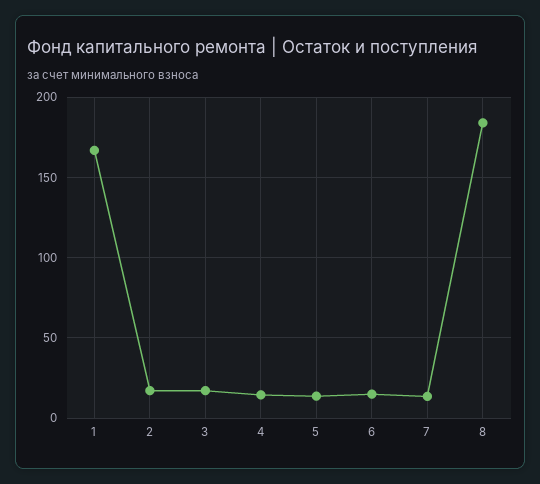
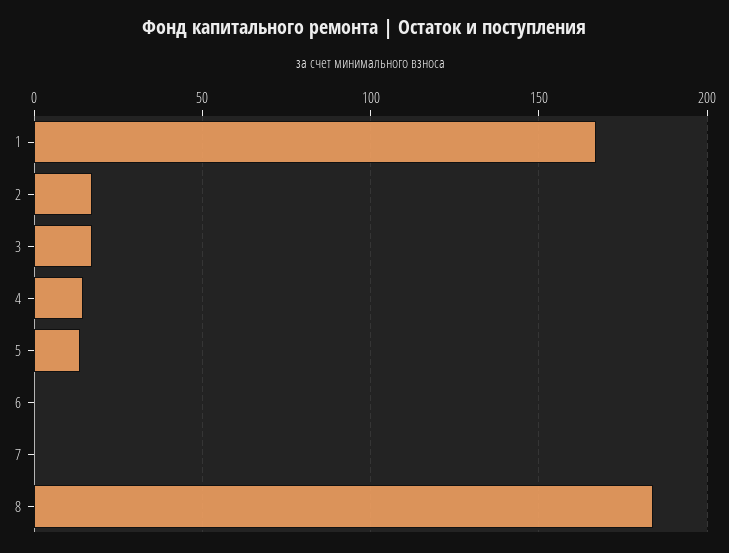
  {
    "1": 165,
    "2": 15,
    "3": 15,
    "4": 15,
    "5": 15,
-   "6": 15,
+   "6": 0,
-   "7": 15,
+   "7": 0,
    "8": 185
  }

